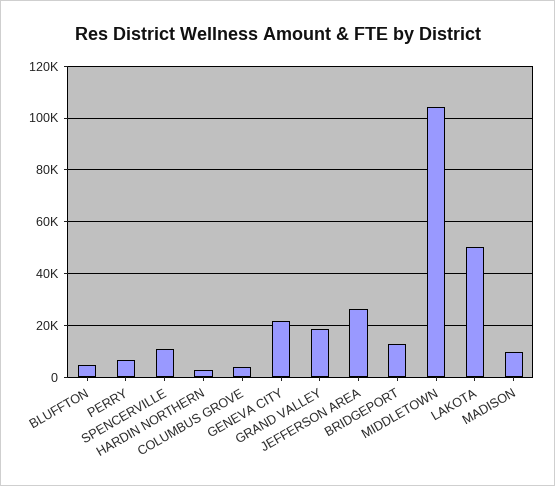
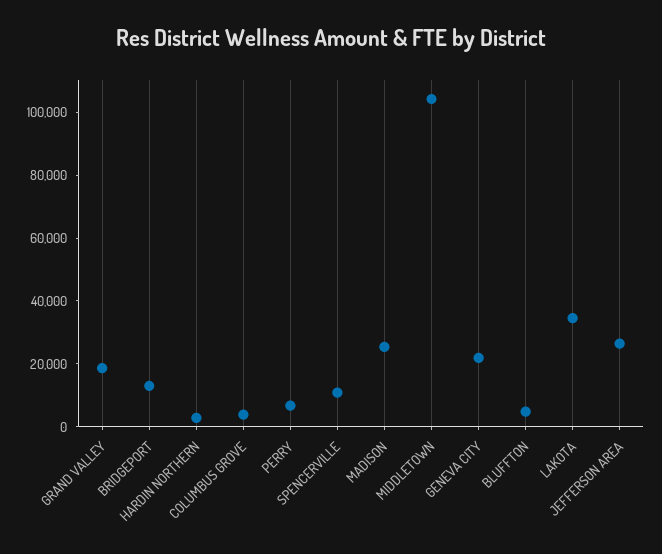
  {
    "BLUFFTON": 5000,
    "PERRY": 7500,
    "SPENCERVILLE": 10000,
    "HARDIN NORTHERN": 2500,
    "COLUMBUS GROVE": 5000,
    "GENEVA CITY": 22500,
    "GRAND VALLEY": 17500,
    "JEFFERSON AREA": 27500,
    "BRIDGEPORT": 12500,
    "MIDDLETOWN": 105000,
-   "LAKOTA": 50000,
+   "LAKOTA": 35000,
-   "MADISON": 10000
+   "MADISON": 25000
  }

